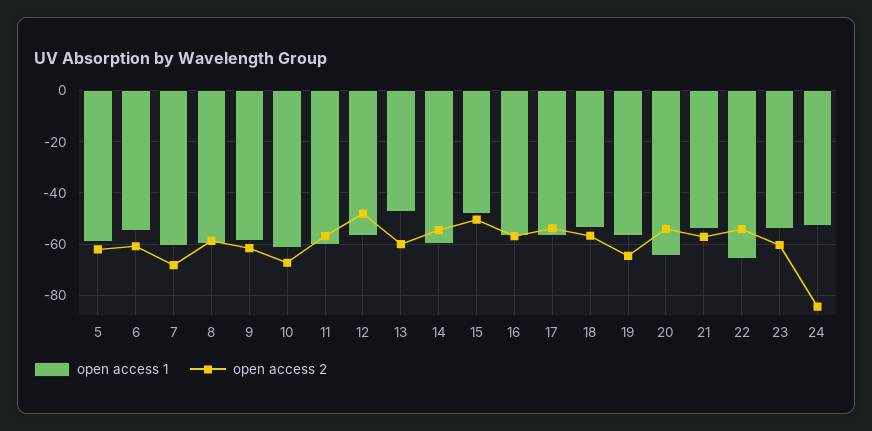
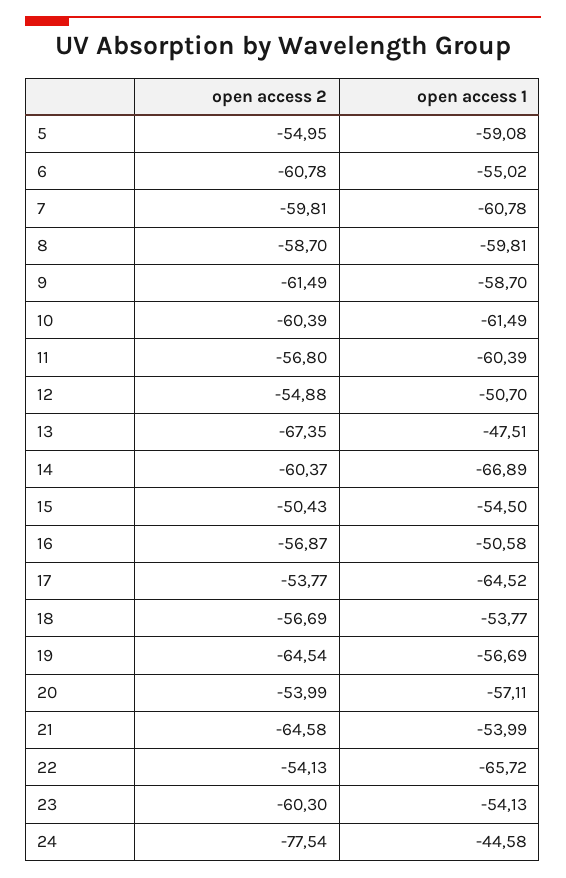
  {
    "open access 1": {
      "5": -59.08,
      "6": -55.02,
      "7": -60.78,
      "8": -59.81,
      "9": -58.7,
      "10": -61.49,
      "11": -60.39,
-     "12": -57.5,
+     "12": -50.7,
      "13": -47.51,
-     "14": -60,
+     "14": -66.89,
-     "15": -47.5,
+     "15": -54.5,
-     "16": -57.5,
+     "16": -50.58,
-     "17": -57.5,
+     "17": -64.52,
      "18": -53.77,
      "19": -56.69,
-     "20": -65,
+     "20": -57.11,
      "21": -53.99,
      "22": -65.72,
      "23": -54.13,
-     "24": -52.5
+     "24": -44.58
    },
    "open access 2": {
-     "5": -62.5,
+     "5": -54.95,
      "6": -60.78,
-     "7": -67.5,
+     "7": -59.81,
      "8": -58.7,
      "9": -61.49,
-     "10": -67.5,
+     "10": -60.39,
      "11": -56.8,
-     "12": -47.5,
+     "12": -54.88,
-     "13": -60,
+     "13": -67.35,
-     "14": -55,
+     "14": -60.37,
      "15": -50.43,
      "16": -56.87,
      "17": -53.77,
      "18": -56.69,
      "19": -64.54,
      "20": -53.99,
-     "21": -57.5,
+     "21": -64.58,
      "22": -54.13,
      "23": -60.3,
-     "24": -85
+     "24": -77.54
    }
  }

